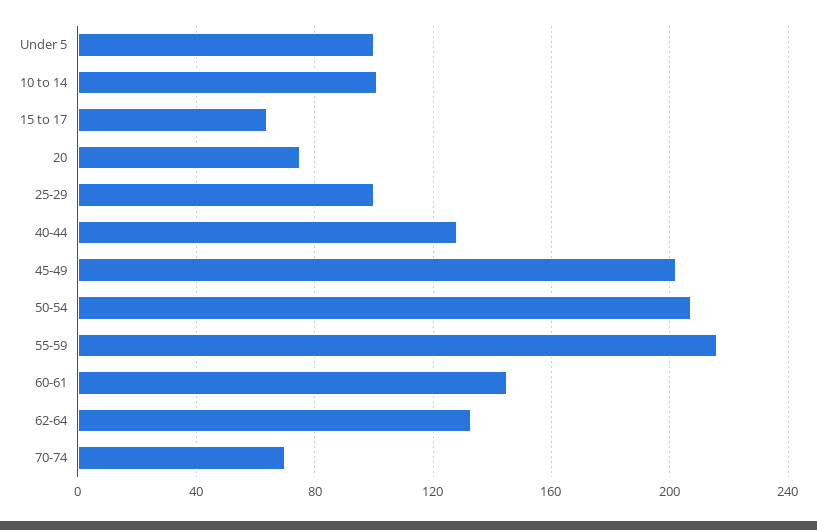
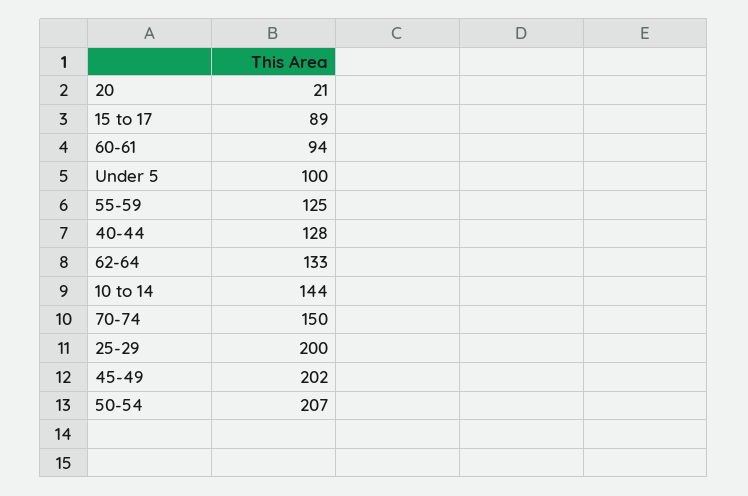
  {
    "Under 5": 100,
-   "10 to 14": 100,
+   "10 to 14": 144,
-   "15 to 17": 65,
+   "15 to 17": 89,
-   "20": 75,
+   "20": 21,
-   "25-29": 100,
+   "25-29": 200,
    "40-44": 128,
    "45-49": 202,
    "50-54": 207,
-   "55-59": 215,
+   "55-59": 125,
-   "60-61": 145,
+   "60-61": 94,
    "62-64": 133,
-   "70-74": 70
+   "70-74": 150
  }

